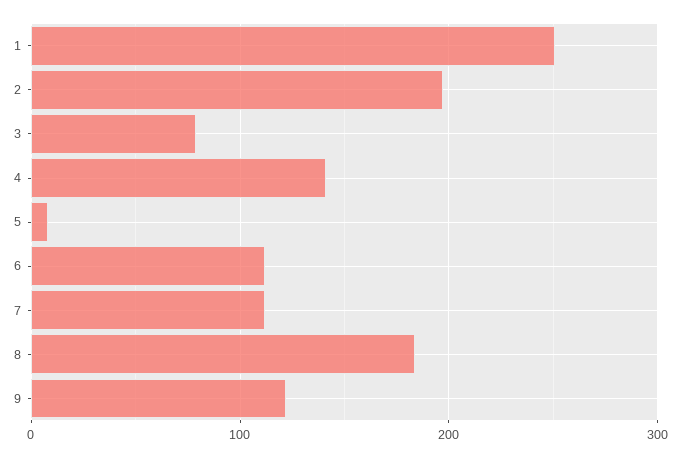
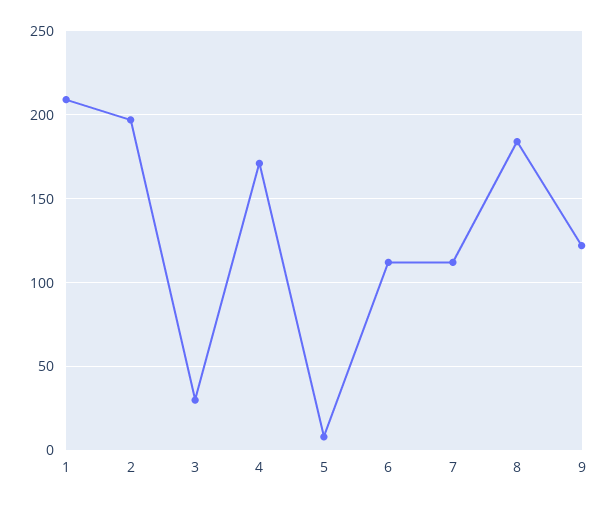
  {
-   "1": 250,
+   "1": 210,
    "2": 195,
-   "3": 80,
+   "3": 30,
-   "4": 140,
+   "4": 170,
    "5": 10,
    "6": 110,
    "7": 110,
    "8": 185,
    "9": 120
  }

